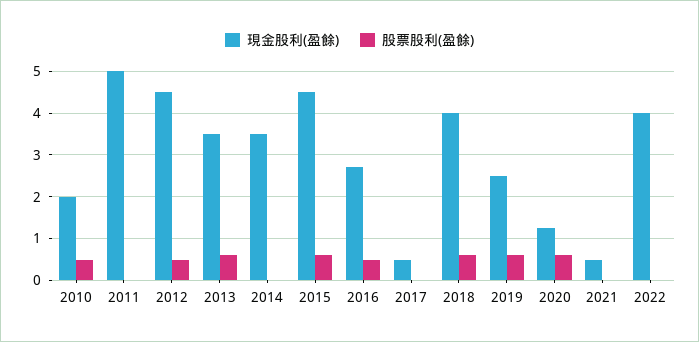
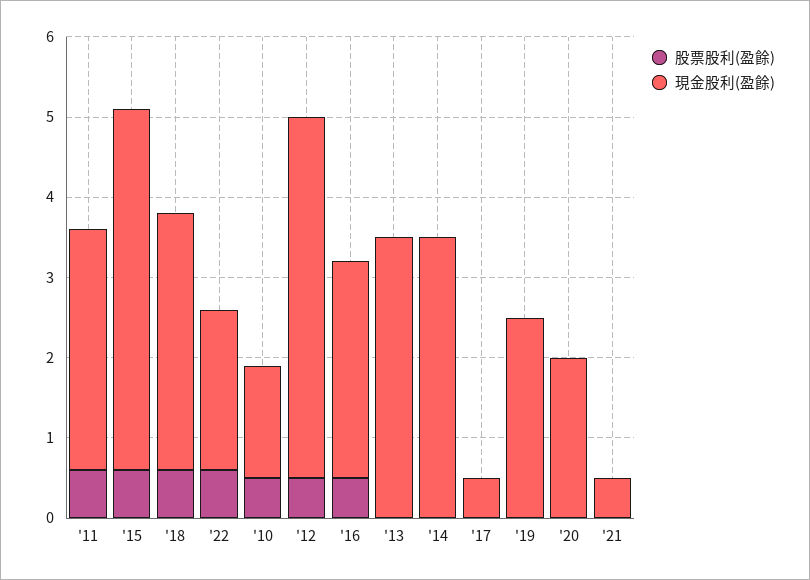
  {
    "現金股利(盈餘)": {
-     "2010": 2,
+     "2010": 1.4,
-     "2011": 5,
+     "2011": 3,
      "2012": 4.5,
      "2013": 3.5,
      "2014": 3.5,
      "2015": 4.5,
      "2016": 2.7,
      "2017": 0.5,
-     "2018": 4,
+     "2018": 3.2,
      "2019": 2.5,
-     "2020": 1.2,
+     "2020": 2,
      "2021": 0.5,
-     "2022": 4
+     "2022": 2
    },
    "股票股利(盈餘)": {
      "2010": 0.5,
-     "2011": 0,
+     "2011": 0.6,
      "2012": 0.5,
-     "2013": 0.6,
+     "2013": 0,
      "2014": 0,
      "2015": 0.6,
      "2016": 0.5,
      "2017": 0,
      "2018": 0.6,
-     "2019": 0.6,
+     "2019": 0,
-     "2020": 0.6,
+     "2020": 0,
      "2021": 0,
-     "2022": 0
+     "2022": 0.6
    }
  }

